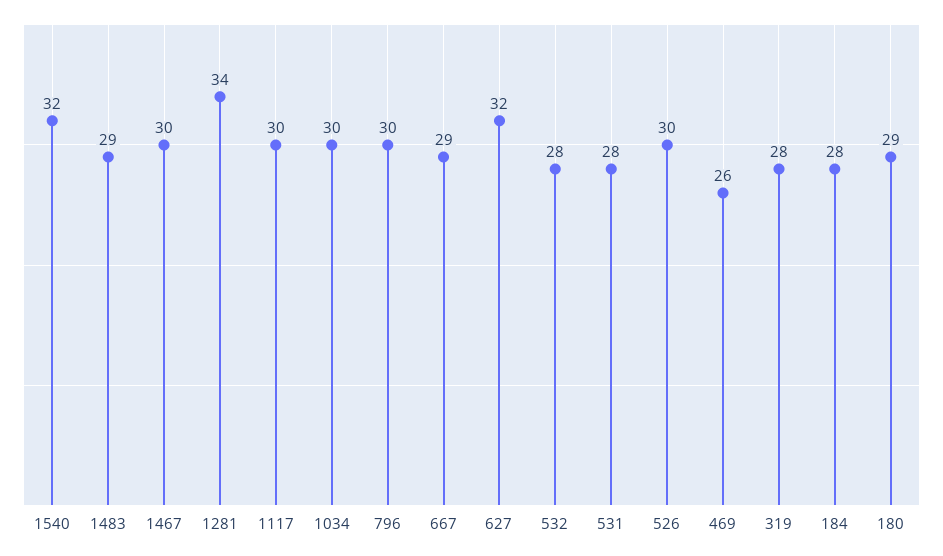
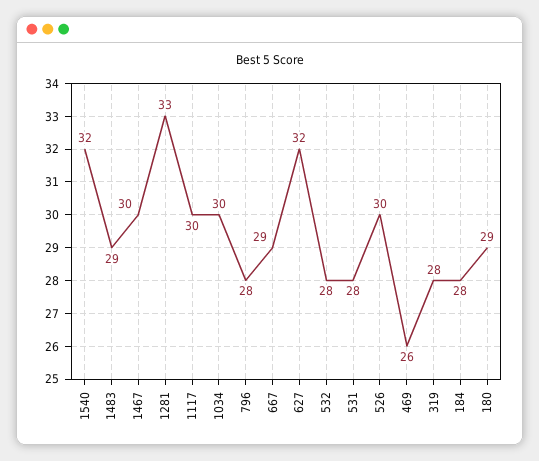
  {
    "1540": 32,
    "1483": 29,
    "1467": 30,
-   "1281": 34,
+   "1281": 33,
    "1117": 30,
    "1034": 30,
-   "796": 30,
+   "796": 28,
    "667": 29,
    "627": 32,
    "532": 28,
    "531": 28,
    "526": 30,
    "469": 26,
    "319": 28,
    "184": 28,
    "180": 29
  }

